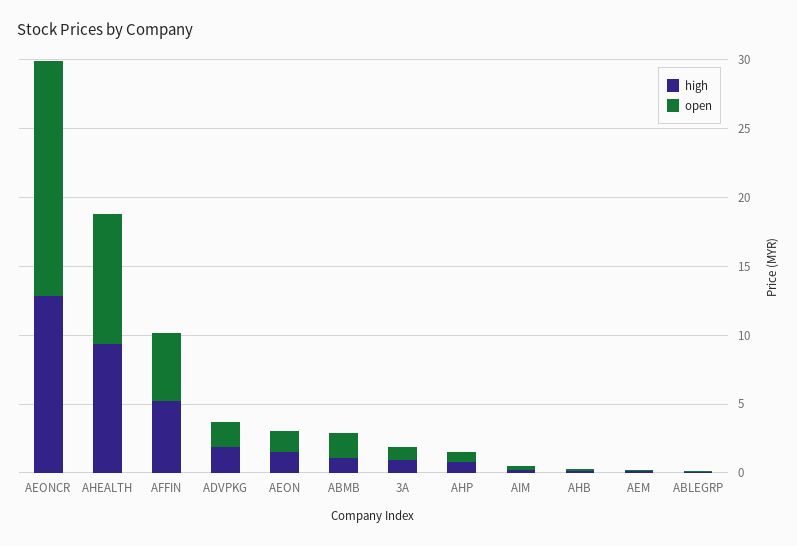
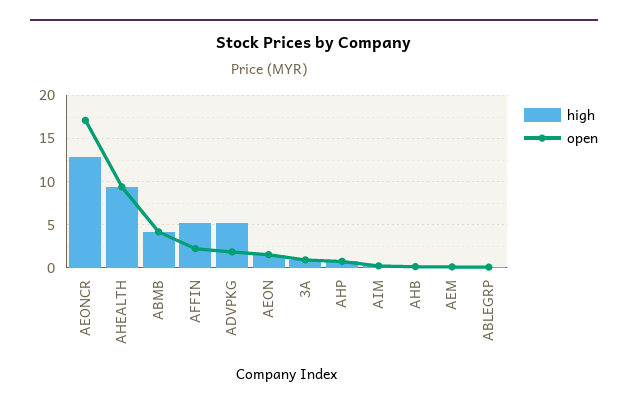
  {
    "high": {
      "AEONCR": 13,
      "AHEALTH": 9,
      "AFFIN": 5,
-     "ADVPKG": 2,
+     "ADVPKG": 5,
      "AEON": 2,
-     "ABMB": 1,
+     "ABMB": 4,
      "3A": 1,
      "AHP": 1,
      "AIM": 0,
      "AHB": 0,
      "AEM": 0,
      "ABLEGRP": 0
    },
    "open": {
      "AEONCR": 17,
      "AHEALTH": 9,
-     "AFFIN": 5,
+     "AFFIN": 2,
      "ADVPKG": 2,
      "AEON": 2,
-     "ABMB": 2,
+     "ABMB": 4,
      "3A": 1,
      "AHP": 1,
      "AIM": 0,
      "AHB": 0,
      "AEM": 0,
      "ABLEGRP": 0
    }
  }

